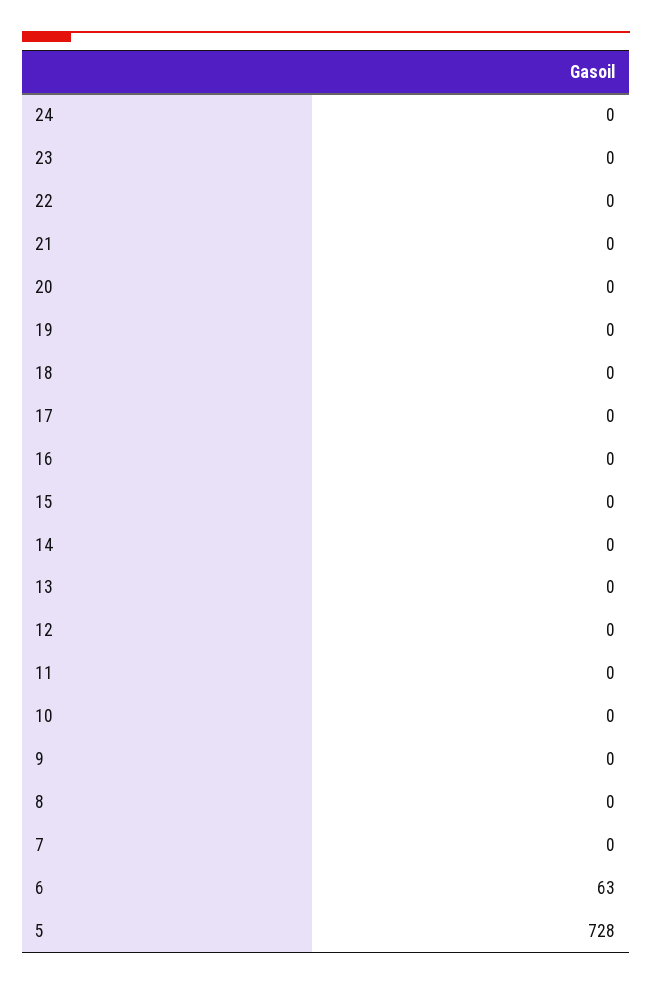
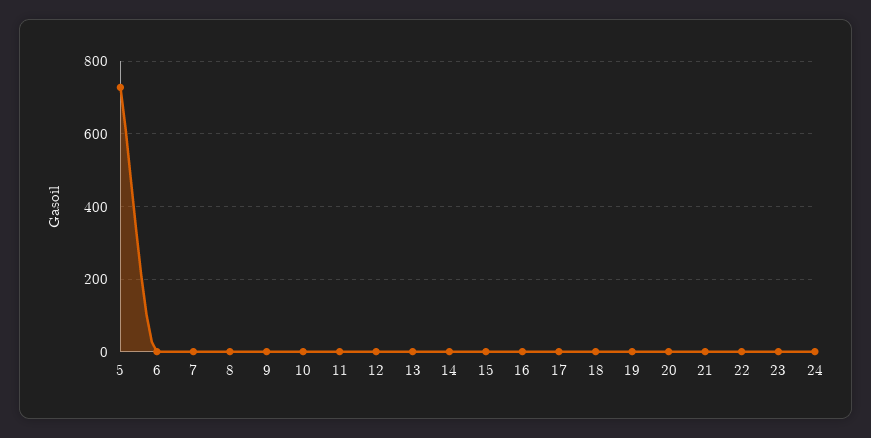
  {
    "24": 0,
    "23": 0,
    "22": 0,
    "21": 0,
    "20": 0,
    "19": 0,
    "18": 0,
    "17": 0,
    "16": 0,
    "15": 0,
    "14": 0,
    "13": 0,
    "12": 0,
    "11": 0,
    "10": 0,
    "9": 0,
    "8": 0,
    "7": 0,
-   "6": 63,
+   "6": 0,
    "5": 728
  }

